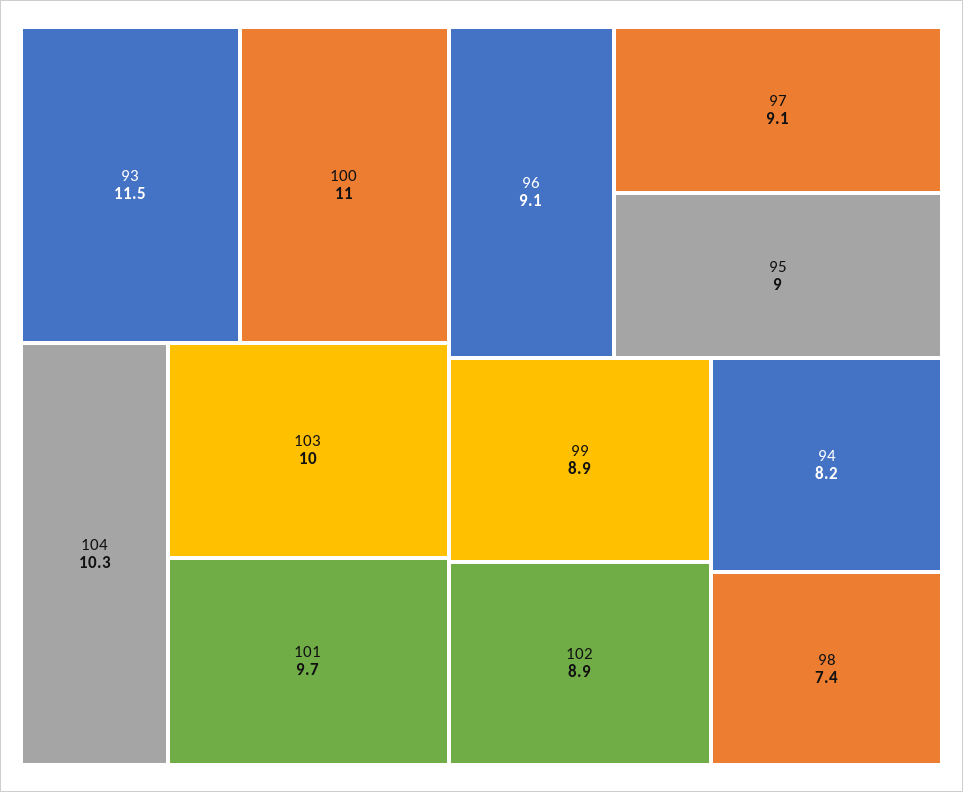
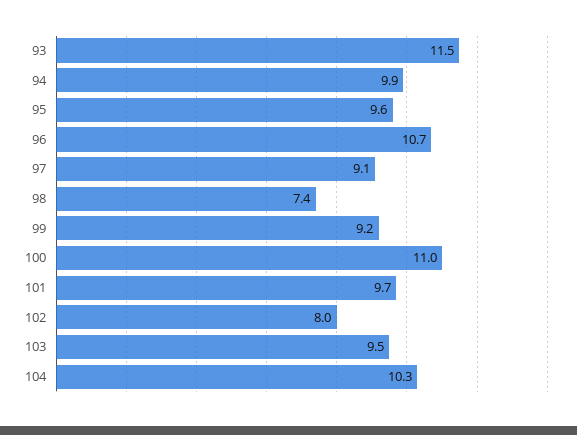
  {
    "93": 11.5,
    "100": 11,
    "104": 10.3,
-   "103": 10,
+   "103": 9.5,
    "101": 9.7,
-   "96": 9.1,
+   "96": 10.7,
    "97": 9.1,
-   "95": 9,
+   "95": 9.6,
-   "99": 8.9,
+   "99": 9.2,
-   "102": 8.9,
+   "102": 8,
-   "94": 8.2,
+   "94": 9.9,
    "98": 7.4
  }

